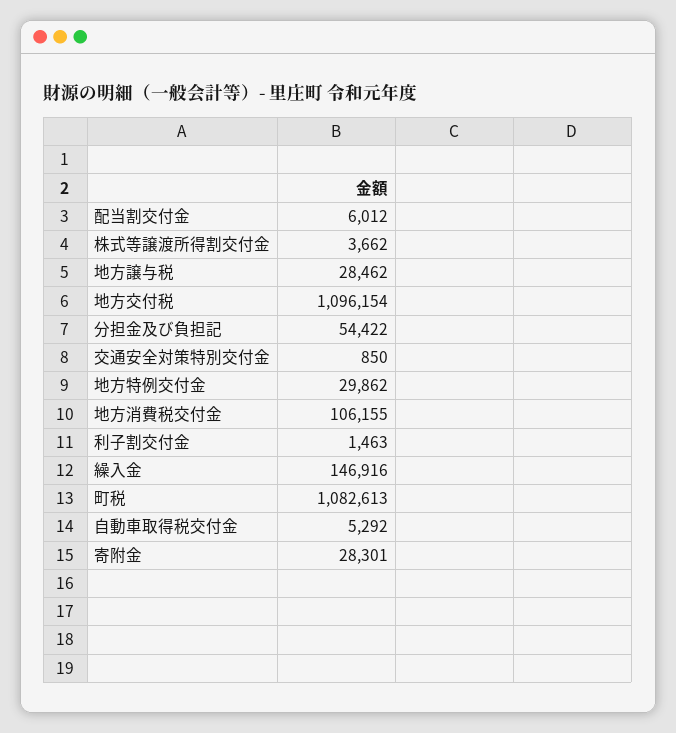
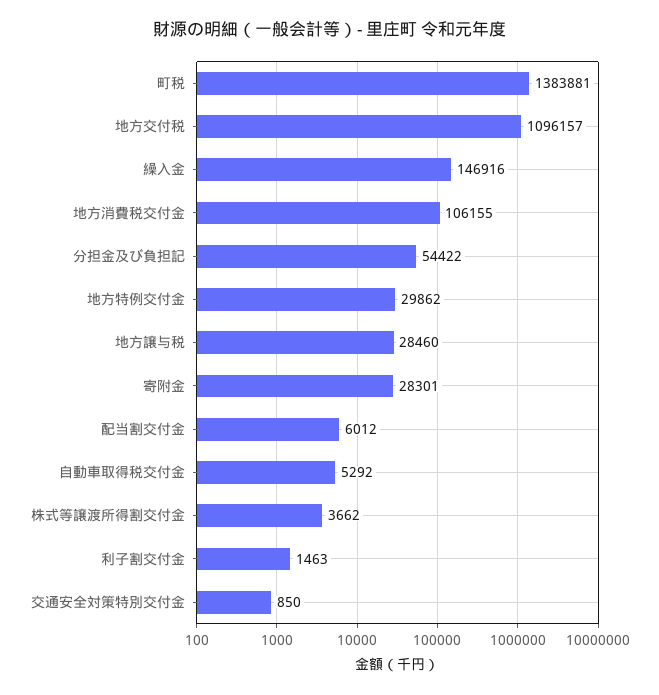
  {
    "配当割交付金": 6012,
    "株式等譲渡所得割交付金": 3662,
-   "地方譲与税": 28462,
+   "地方譲与税": 28460,
-   "地方交付税": 1096154,
+   "地方交付税": 1096157,
    "分担金及び負担記": 54422,
    "交通安全対策特別交付金": 850,
    "地方特例交付金": 29862,
    "地方消費税交付金": 106155,
    "利子割交付金": 1463,
    "繰入金": 146916,
-   "町税": 1082613,
+   "町税": 1383881,
    "自動車取得税交付金": 5292,
    "寄附金": 28301
  }

